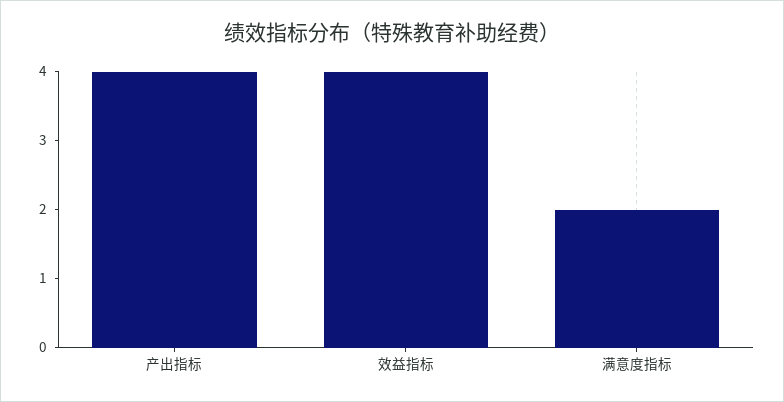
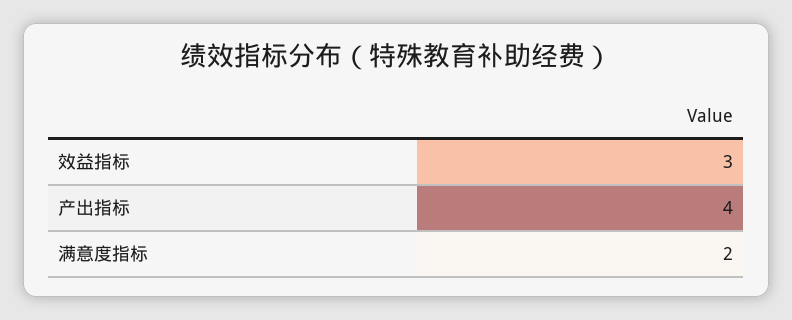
  {
    "产出指标": 4,
-   "效益指标": 4,
+   "效益指标": 3,
    "满意度指标": 2
  }

